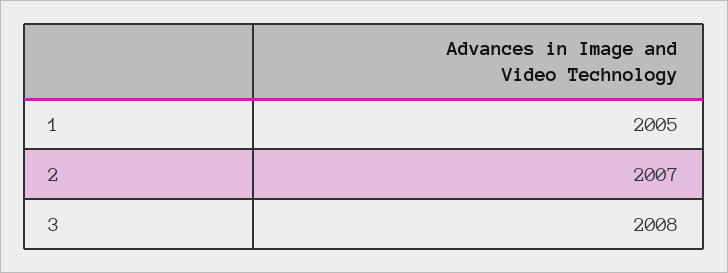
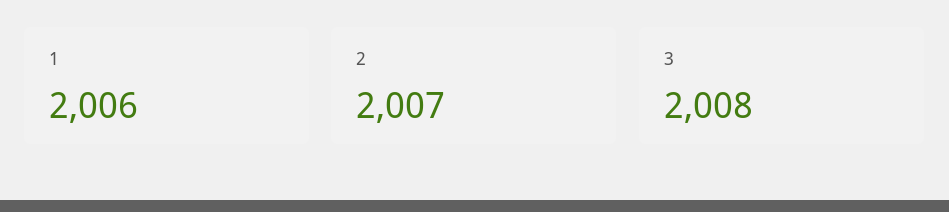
  {
-   "1": 2005,
+   "1": 2006,
    "2": 2007,
    "3": 2008
  }

